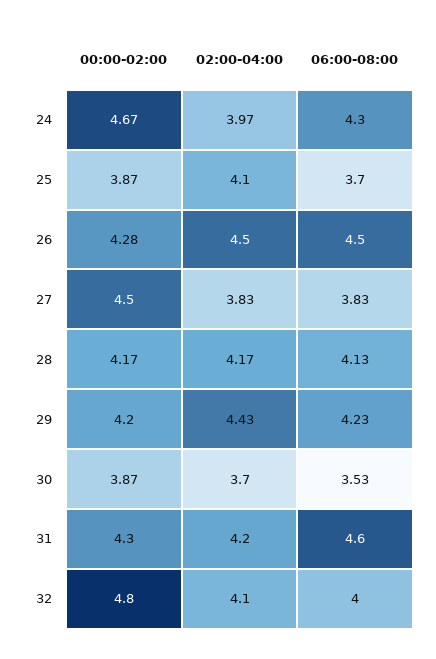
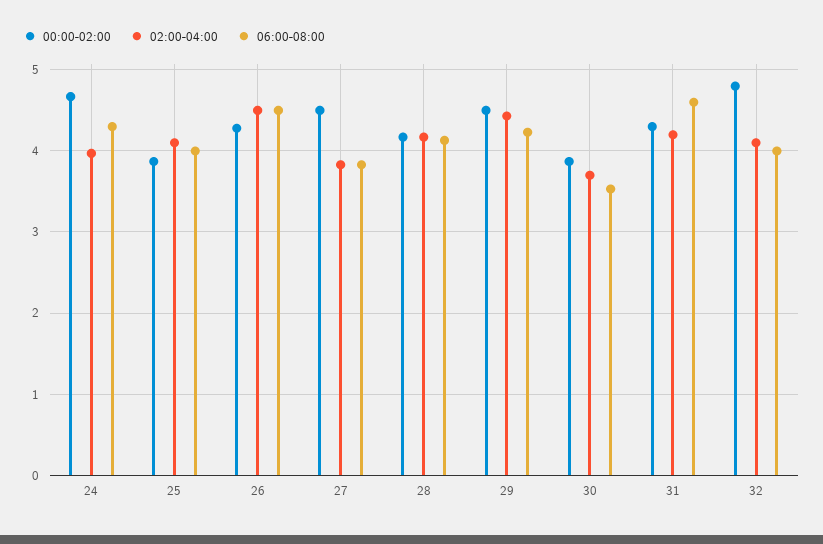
  {
    "00:00-02:00": {
      "24": 4.67,
      "25": 3.87,
      "26": 4.28,
      "27": 4.5,
      "28": 4.17,
-     "29": 4.2,
+     "29": 4.5,
      "30": 3.87,
      "31": 4.3,
      "32": 4.8
    },
    "02:00-04:00": {
      "24": 3.97,
      "25": 4.1,
      "26": 4.5,
      "27": 3.83,
      "28": 4.17,
      "29": 4.43,
      "30": 3.7,
      "31": 4.2,
      "32": 4.1
    },
    "06:00-08:00": {
      "24": 4.3,
-     "25": 3.7,
+     "25": 4,
      "26": 4.5,
      "27": 3.83,
      "28": 4.13,
      "29": 4.23,
      "30": 3.53,
      "31": 4.6,
      "32": 4
    }
  }

